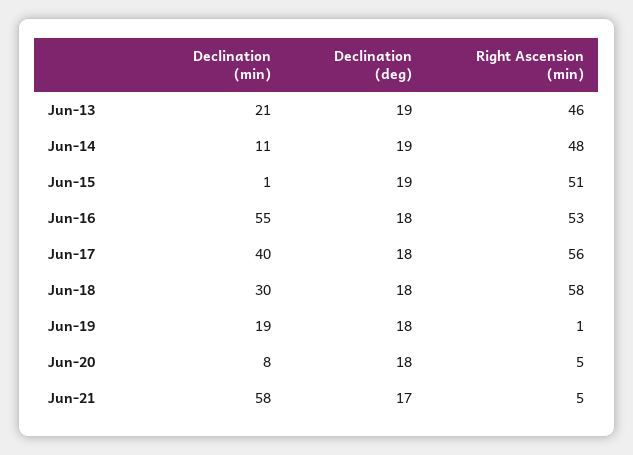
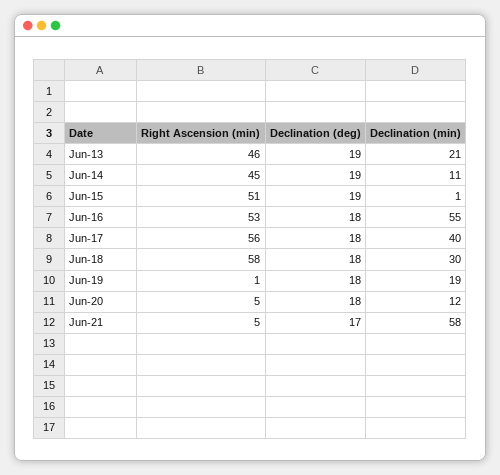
  {
    "Declination (min)": {
      "Jun-13": 21,
      "Jun-14": 11,
      "Jun-15": 1,
      "Jun-16": 55,
      "Jun-17": 40,
      "Jun-18": 30,
      "Jun-19": 19,
-     "Jun-20": 8,
+     "Jun-20": 12,
      "Jun-21": 58
    },
    "Declination (deg)": {
      "Jun-13": 19,
      "Jun-14": 19,
      "Jun-15": 19,
      "Jun-16": 18,
      "Jun-17": 18,
      "Jun-18": 18,
      "Jun-19": 18,
      "Jun-20": 18,
      "Jun-21": 17
    },
    "Right Ascension (min)": {
      "Jun-13": 46,
-     "Jun-14": 48,
+     "Jun-14": 45,
      "Jun-15": 51,
      "Jun-16": 53,
      "Jun-17": 56,
      "Jun-18": 58,
      "Jun-19": 1,
      "Jun-20": 5,
      "Jun-21": 5
    }
  }

